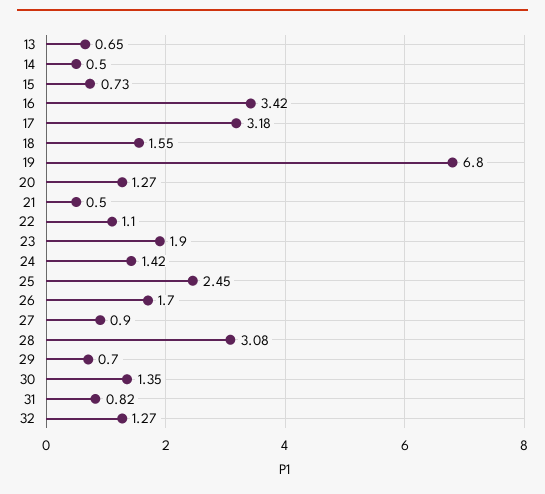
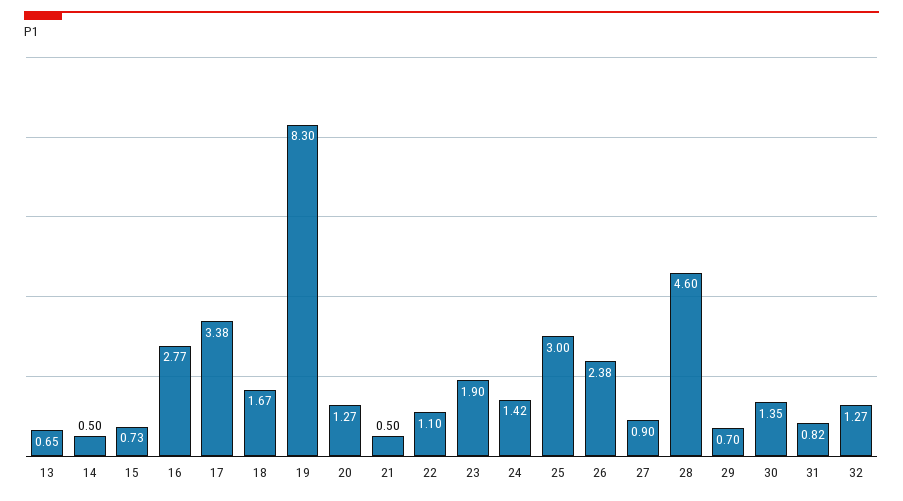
  {
    "13": 0.65,
    "14": 0.5,
    "15": 0.73,
-   "16": 3.42,
+   "16": 2.77,
-   "17": 3.18,
+   "17": 3.38,
-   "18": 1.55,
+   "18": 1.67,
-   "19": 6.8,
+   "19": 8.3,
    "20": 1.27,
    "21": 0.5,
    "22": 1.1,
    "23": 1.9,
    "24": 1.42,
-   "25": 2.45,
+   "25": 3,
-   "26": 1.7,
+   "26": 2.38,
    "27": 0.9,
-   "28": 3.08,
+   "28": 4.6,
    "29": 0.7,
    "30": 1.35,
    "31": 0.82,
    "32": 1.27
  }

